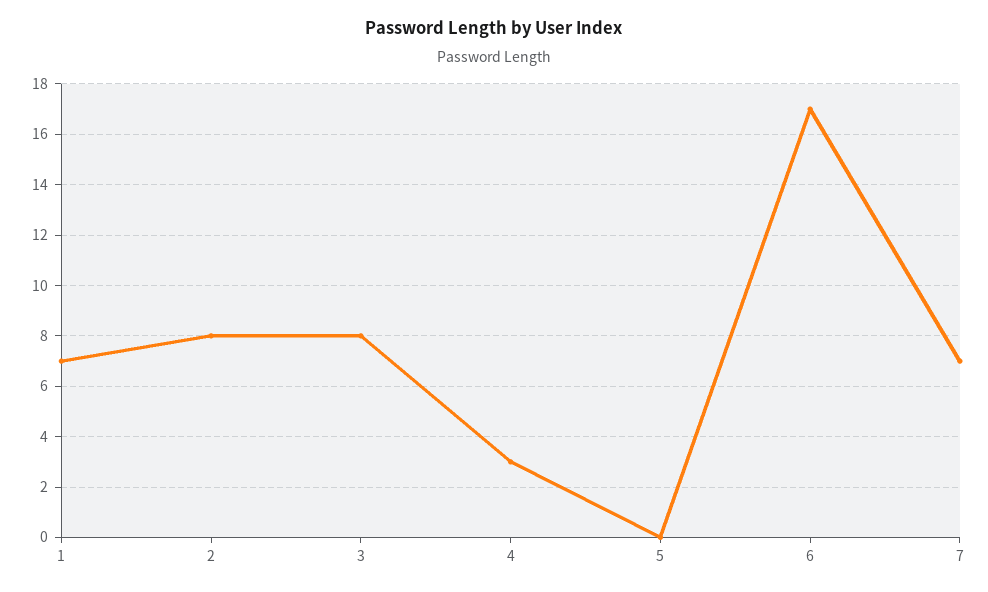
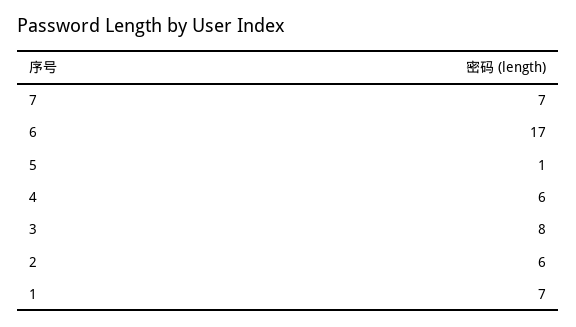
  {
    "1": 7,
-   "2": 8,
+   "2": 6,
    "3": 8,
-   "4": 3,
+   "4": 6,
-   "5": 0,
+   "5": 1,
    "6": 17,
    "7": 7
  }

